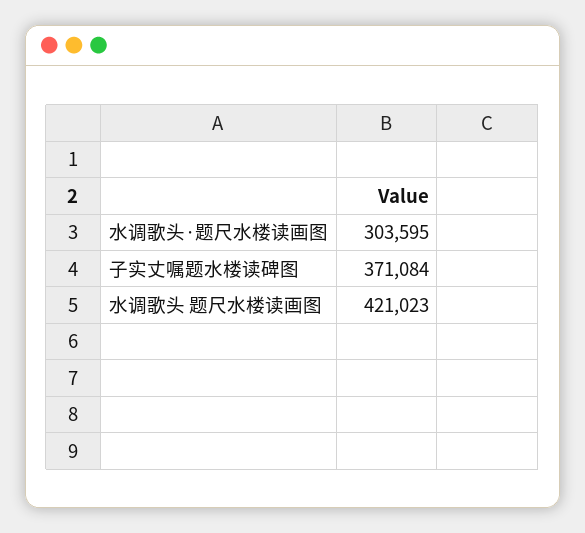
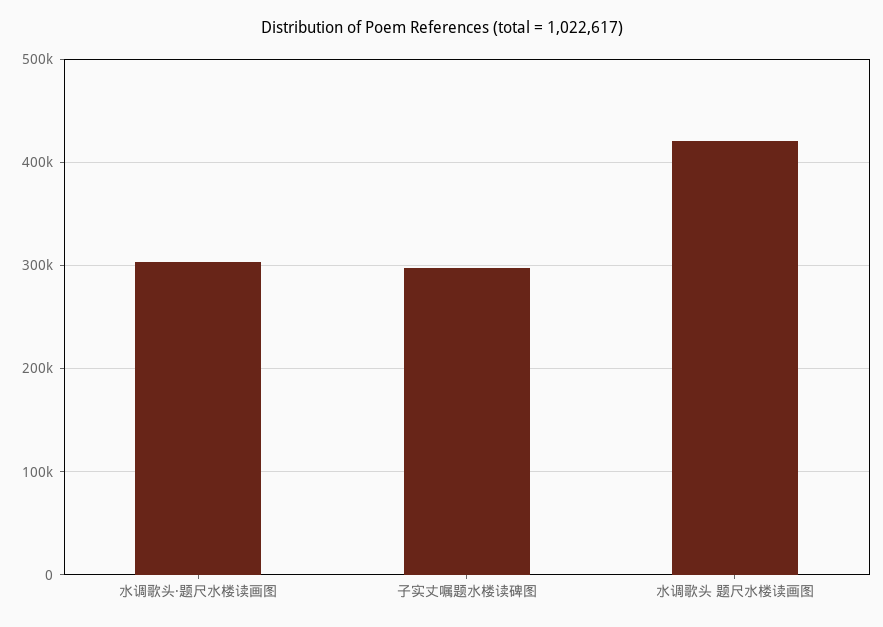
  {
    "水调歌头·题尺水楼读画图": 303595,
-   "子实丈嘱题水楼读碑图": 371084,
+   "子实丈嘱题水楼读碑图": 300000,
    "水调歌头 题尺水楼读画图": 421023
  }

